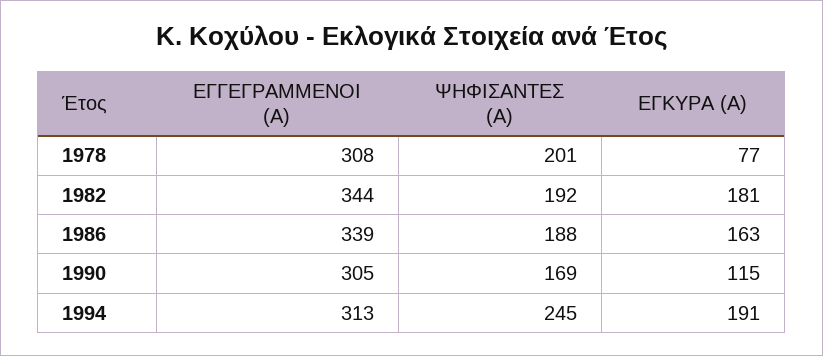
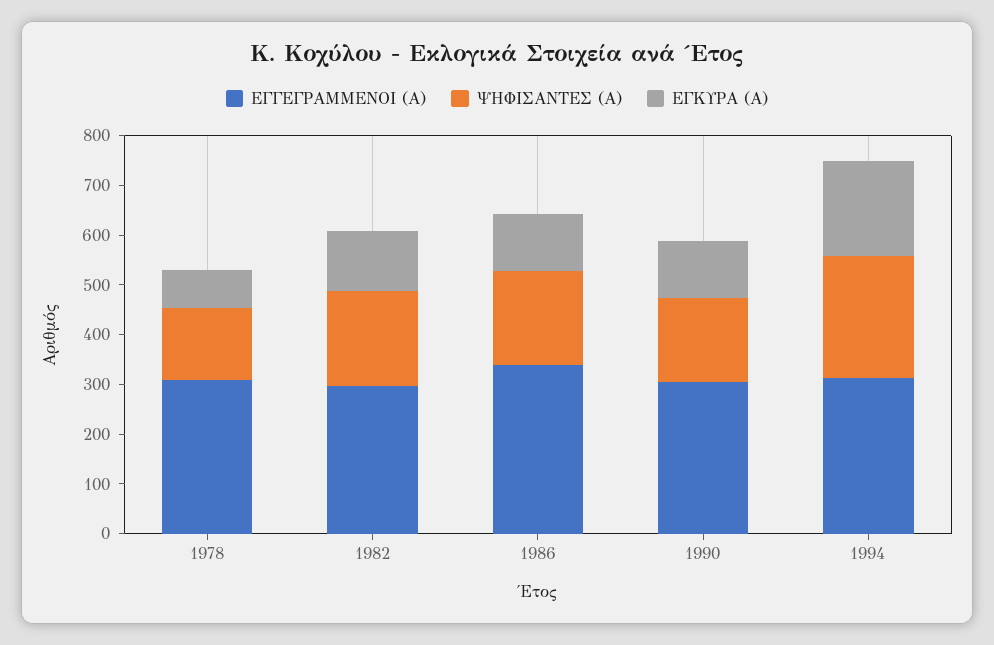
  {
    "ΕΓΓΕΓΡΑΜΜΕΝΟΙ (Α)": {
      "1978": 308,
-     "1982": 344,
+     "1982": 300,
      "1986": 339,
      "1990": 305,
      "1994": 313
    },
    "ΨΗΦΙΣΑΝΤΕΣ (Α)": {
-     "1978": 201,
+     "1978": 140,
      "1982": 192,
      "1986": 188,
      "1990": 169,
      "1994": 245
    },
    "ΕΓΚΥΡΑ (Α)": {
      "1978": 77,
-     "1982": 181,
+     "1982": 120,
-     "1986": 163,
+     "1986": 120,
      "1990": 115,
      "1994": 191
    }
  }

